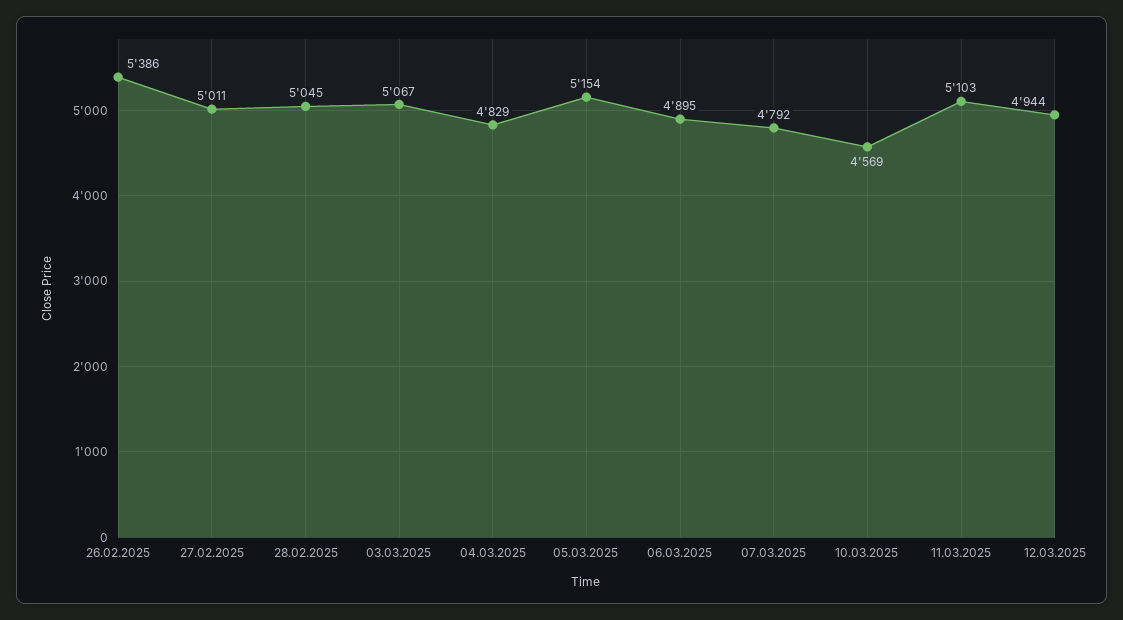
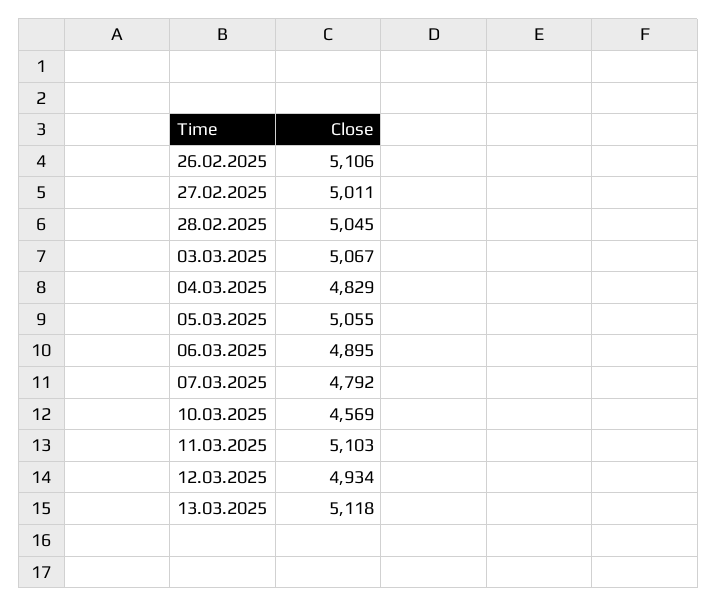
  {
-   "26.02.2025": 5386,
+   "26.02.2025": 5106,
    "27.02.2025": 5011,
    "28.02.2025": 5045,
    "03.03.2025": 5067,
    "04.03.2025": 4829,
-   "05.03.2025": 5154,
+   "05.03.2025": 5055,
    "06.03.2025": 4895,
    "07.03.2025": 4792,
    "10.03.2025": 4569,
    "11.03.2025": 5103,
-   "12.03.2025": 4944
+   "12.03.2025": 4934,
+   "13.03.2025": 5118
  }

